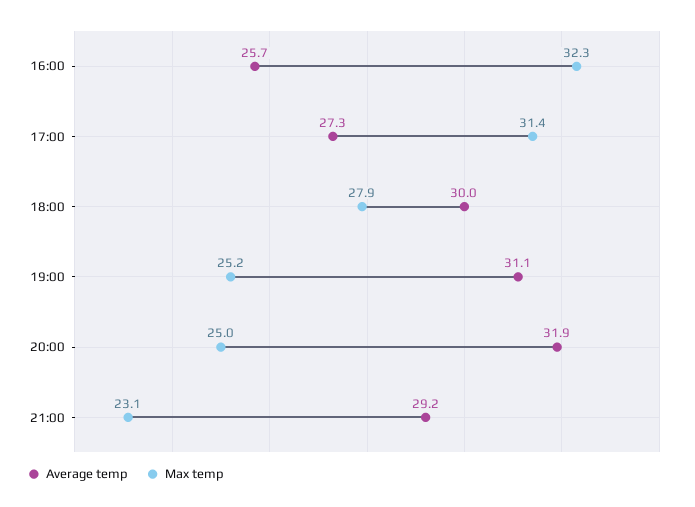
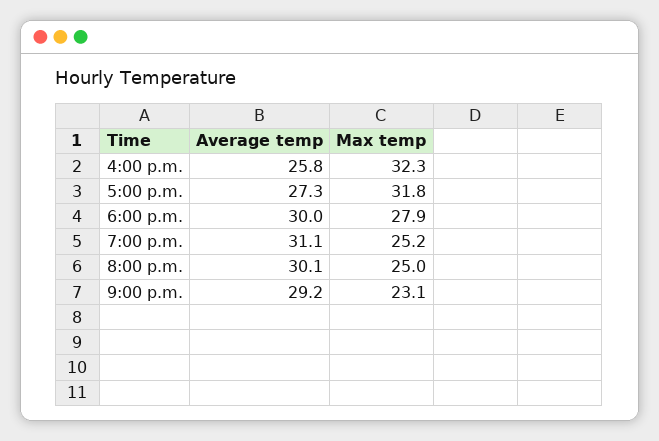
  {
    "Average temp": {
-     "16:00": 25.7,
+     "16:00": 25.8,
      "17:00": 27.3,
      "18:00": 30,
      "19:00": 31.1,
-     "20:00": 31.9,
+     "20:00": 30.1,
      "21:00": 29.2
    },
    "Max temp": {
      "16:00": 32.3,
-     "17:00": 31.4,
+     "17:00": 31.8,
      "18:00": 27.9,
      "19:00": 25.2,
      "20:00": 25,
      "21:00": 23.1
    }
  }

